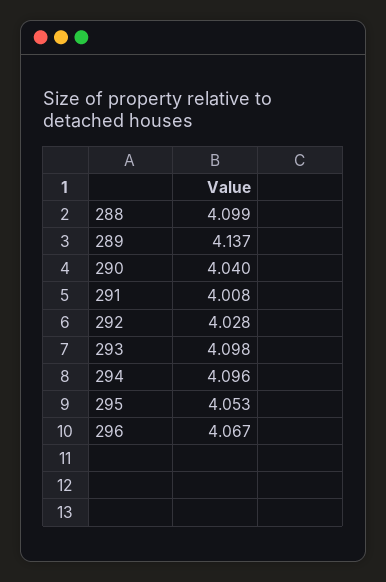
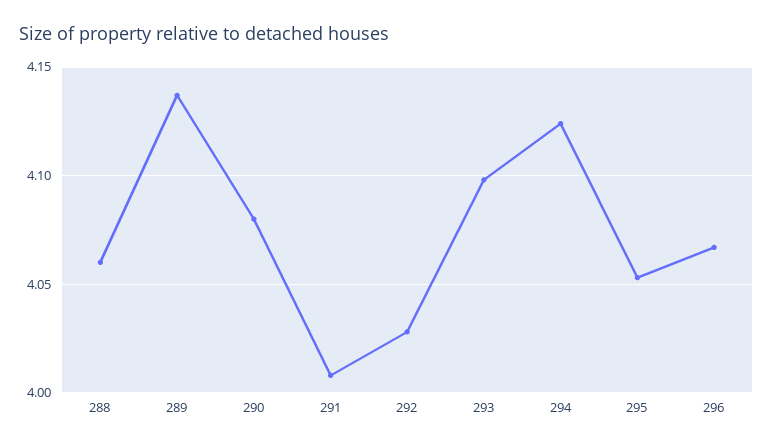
  {
-   "288": 4.099,
+   "288": 4.06,
    "289": 4.137,
-   "290": 4.04,
+   "290": 4.08,
    "291": 4.008,
    "292": 4.028,
    "293": 4.098,
-   "294": 4.096,
+   "294": 4.125,
    "295": 4.053,
    "296": 4.067
  }

